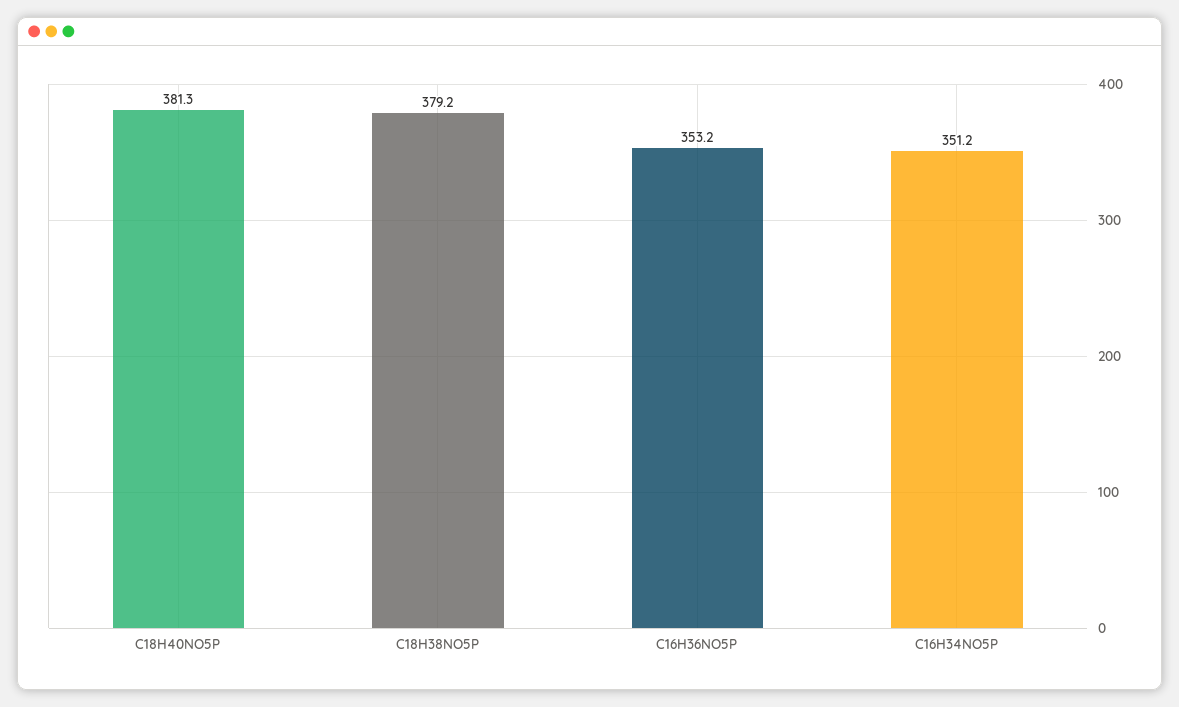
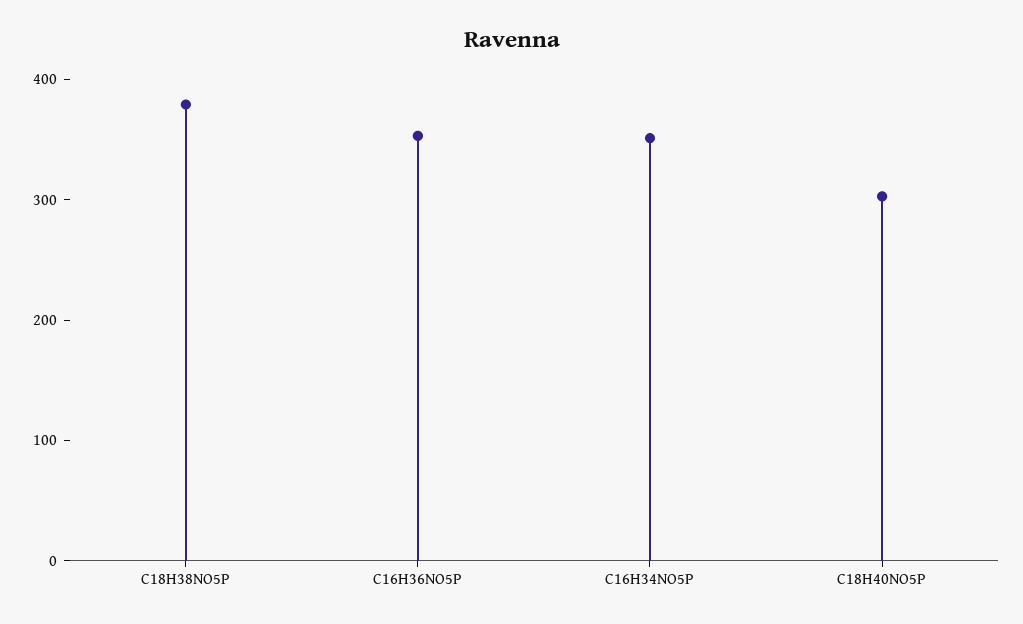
  {
-   "C18H40NO5P": 381.3,
+   "C18H40NO5P": 300,
    "C18H38NO5P": 379.2,
    "C16H36NO5P": 353.2,
    "C16H34NO5P": 351.2
  }

